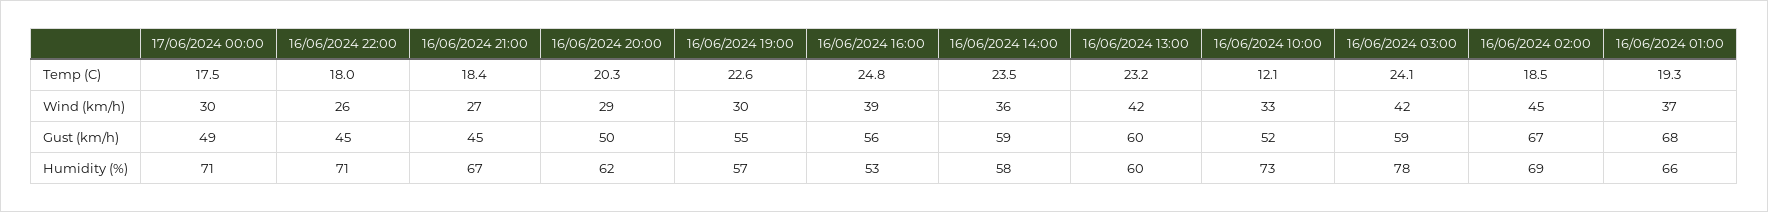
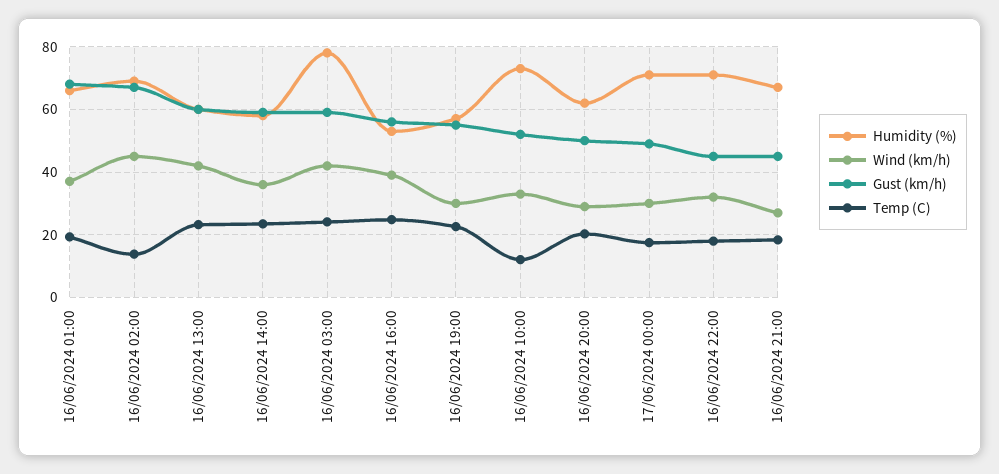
  {
    "Temp (C)": {
      "17/06/2024 00:00": 17.5,
      "16/06/2024 22:00": 18,
      "16/06/2024 21:00": 18.4,
      "16/06/2024 20:00": 20.3,
      "16/06/2024 19:00": 22.6,
      "16/06/2024 16:00": 24.8,
      "16/06/2024 14:00": 23.5,
      "16/06/2024 13:00": 23.2,
      "16/06/2024 10:00": 12.1,
      "16/06/2024 03:00": 24.1,
-     "16/06/2024 02:00": 18.5,
+     "16/06/2024 02:00": 14,
      "16/06/2024 01:00": 19.3
    },
    "Wind (km/h)": {
      "17/06/2024 00:00": 30,
-     "16/06/2024 22:00": 26,
+     "16/06/2024 22:00": 32,
      "16/06/2024 21:00": 27,
      "16/06/2024 20:00": 29,
      "16/06/2024 19:00": 30,
      "16/06/2024 16:00": 39,
      "16/06/2024 14:00": 36,
      "16/06/2024 13:00": 42,
      "16/06/2024 10:00": 33,
      "16/06/2024 03:00": 42,
      "16/06/2024 02:00": 45,
      "16/06/2024 01:00": 37
    },
    "Gust (km/h)": {
      "17/06/2024 00:00": 49,
      "16/06/2024 22:00": 45,
      "16/06/2024 21:00": 45,
      "16/06/2024 20:00": 50,
      "16/06/2024 19:00": 55,
      "16/06/2024 16:00": 56,
      "16/06/2024 14:00": 59,
      "16/06/2024 13:00": 60,
      "16/06/2024 10:00": 52,
      "16/06/2024 03:00": 59,
      "16/06/2024 02:00": 67,
      "16/06/2024 01:00": 68
    },
    "Humidity (%)": {
      "17/06/2024 00:00": 71,
      "16/06/2024 22:00": 71,
      "16/06/2024 21:00": 67,
      "16/06/2024 20:00": 62,
      "16/06/2024 19:00": 57,
      "16/06/2024 16:00": 53,
      "16/06/2024 14:00": 58,
      "16/06/2024 13:00": 60,
      "16/06/2024 10:00": 73,
      "16/06/2024 03:00": 78,
      "16/06/2024 02:00": 69,
      "16/06/2024 01:00": 66
    }
  }

